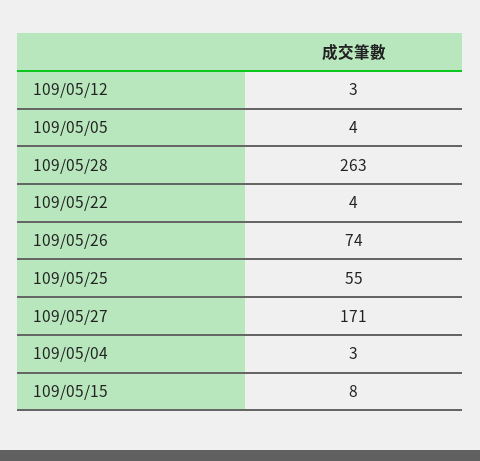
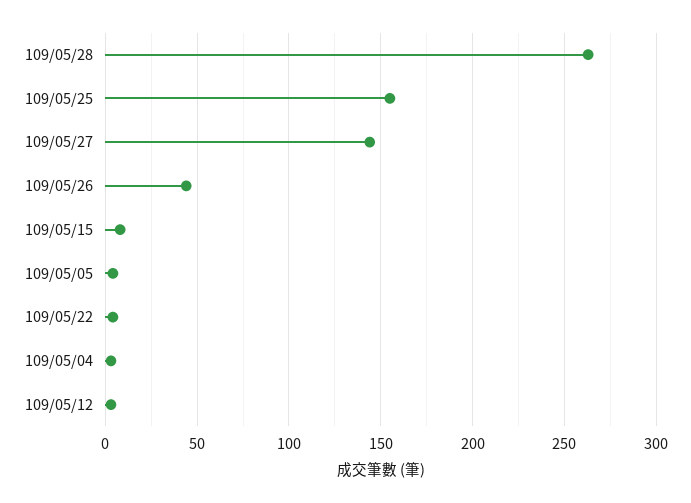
  {
    "109/05/12": 3,
    "109/05/05": 4,
    "109/05/28": 263,
    "109/05/22": 4,
-   "109/05/26": 74,
+   "109/05/26": 45,
-   "109/05/25": 55,
+   "109/05/25": 155,
-   "109/05/27": 171,
+   "109/05/27": 145,
    "109/05/04": 3,
    "109/05/15": 8
  }

